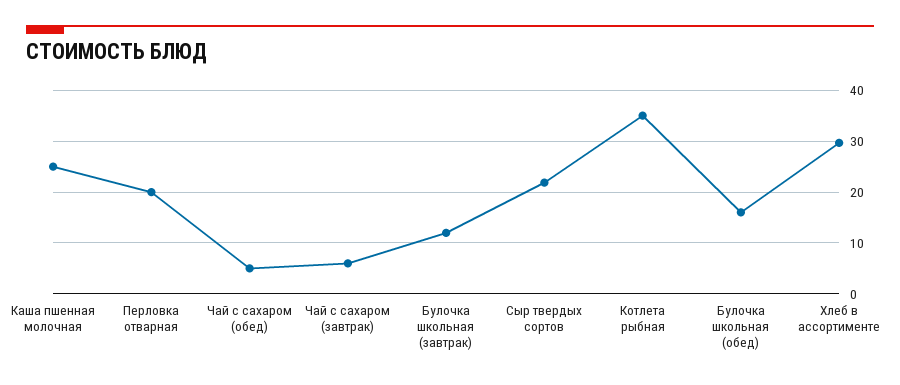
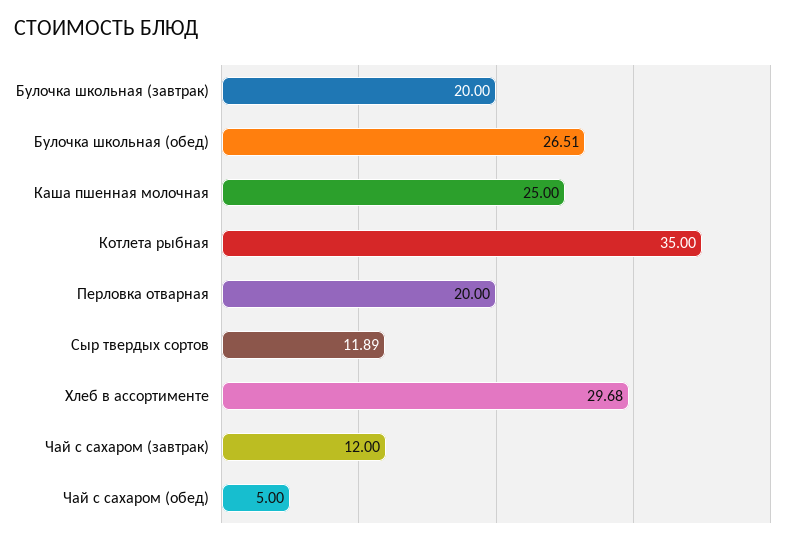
  {
    "Каша пшенная молочная": 25,
    "Перловка отварная": 20,
    "Чай с сахаром (обед)": 5,
-   "Чай с сахаром (завтрак)": 6,
+   "Чай с сахаром (завтрак)": 12,
-   "Булочка школьная (завтрак)": 12,
+   "Булочка школьная (завтрак)": 20,
-   "Сыр твердых сортов": 22,
+   "Сыр твердых сортов": 11.89,
    "Котлета рыбная": 35,
-   "Булочка школьная (обед)": 16,
+   "Булочка школьная (обед)": 26.51,
    "Хлеб в ассортименте": 29.68
  }

